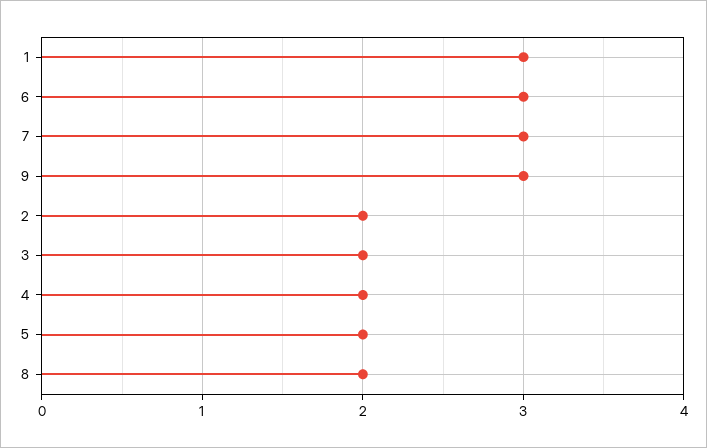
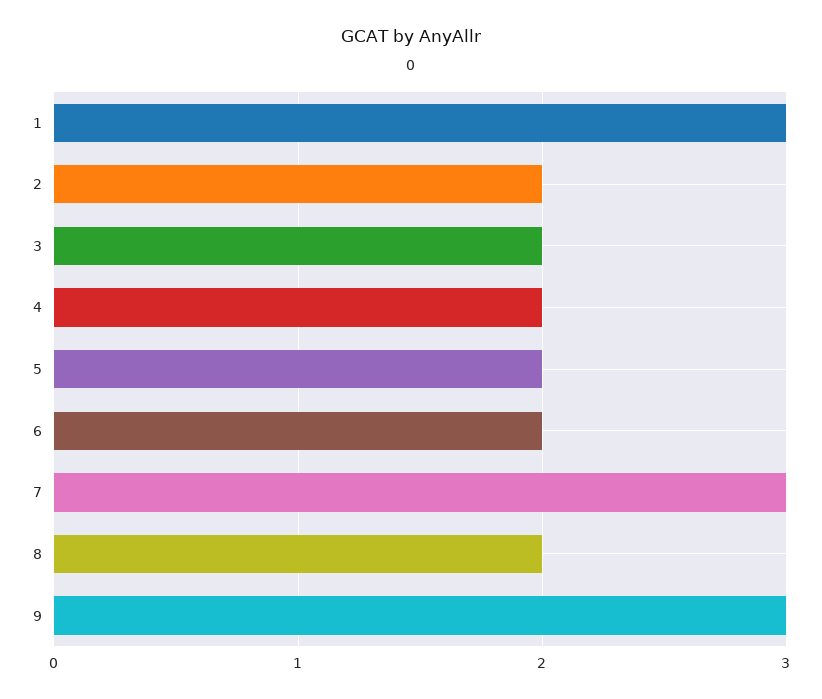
  {
    "1": 3,
-   "6": 3,
+   "6": 2,
    "7": 3,
    "9": 3,
    "2": 2,
    "3": 2,
    "4": 2,
    "5": 2,
    "8": 2
  }

